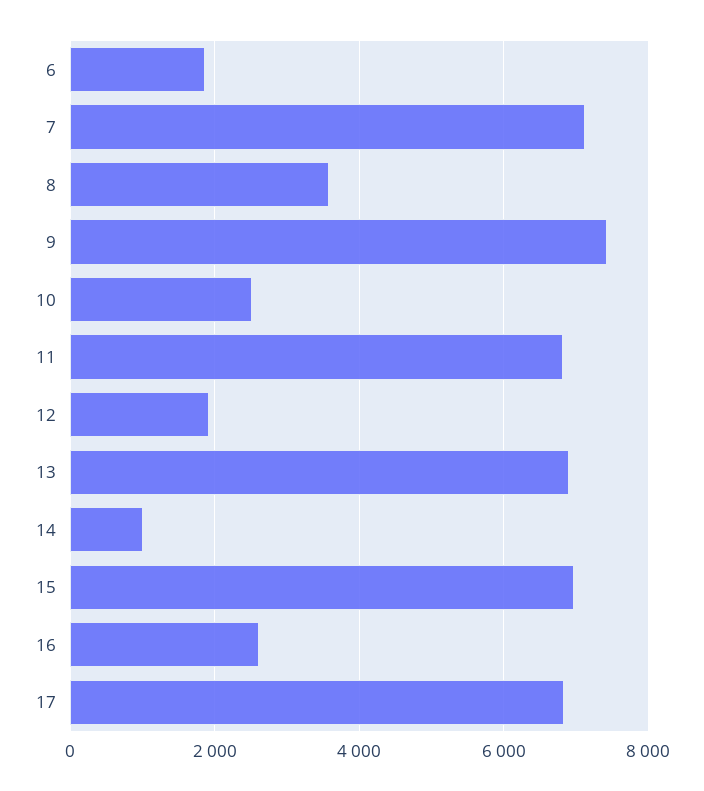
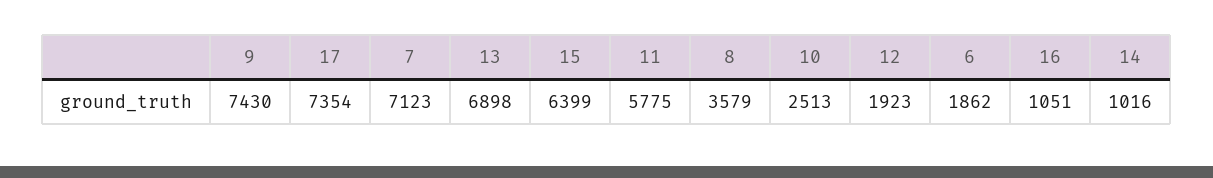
  {
    "6": 1862,
    "7": 7123,
    "8": 3579,
    "9": 7430,
    "10": 2513,
-   "11": 6800,
+   "11": 5775,
    "12": 1923,
    "13": 6898,
    "14": 1016,
-   "15": 7000,
+   "15": 6399,
-   "16": 2600,
+   "16": 1051,
-   "17": 6800
+   "17": 7354
  }

